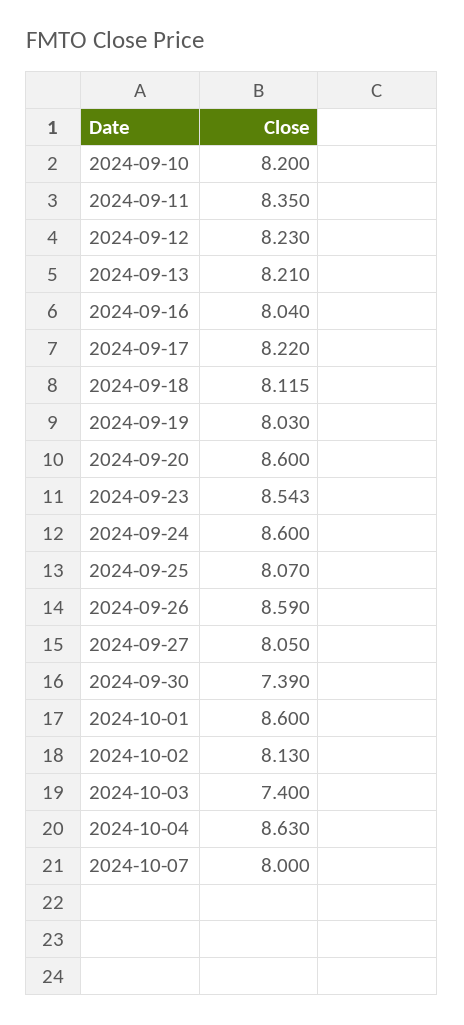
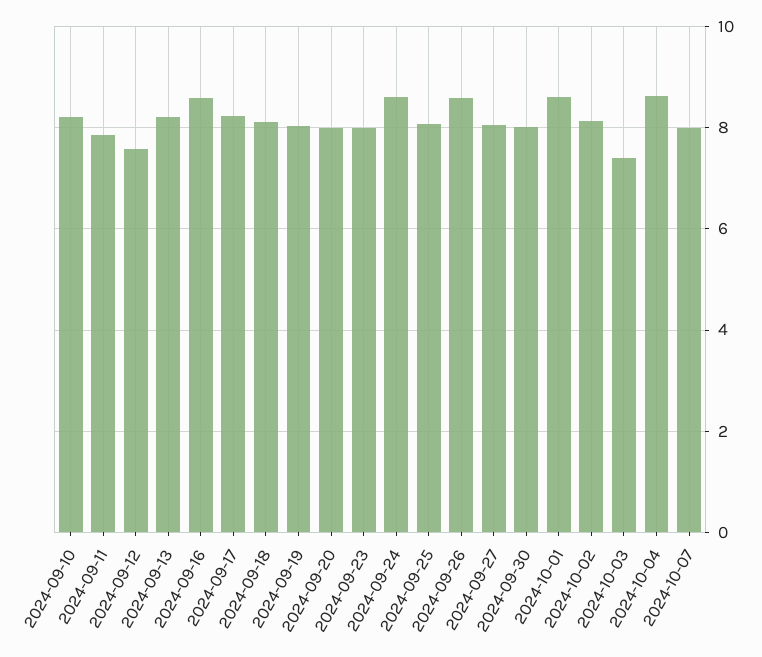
  {
    "2024-09-10": 8.2,
-   "2024-09-11": 8.35,
+   "2024-09-11": 7.8,
-   "2024-09-12": 8.23,
+   "2024-09-12": 7.6,
    "2024-09-13": 8.21,
-   "2024-09-16": 8.04,
+   "2024-09-16": 8.6,
    "2024-09-17": 8.22,
    "2024-09-18": 8.115,
    "2024-09-19": 8.03,
-   "2024-09-20": 8.6,
+   "2024-09-20": 8,
-   "2024-09-23": 8.543,
+   "2024-09-23": 8,
    "2024-09-24": 8.6,
    "2024-09-25": 8.07,
    "2024-09-26": 8.59,
    "2024-09-27": 8.05,
-   "2024-09-30": 7.39,
+   "2024-09-30": 8,
    "2024-10-01": 8.6,
    "2024-10-02": 8.13,
    "2024-10-03": 7.4,
    "2024-10-04": 8.63,
    "2024-10-07": 8
  }

